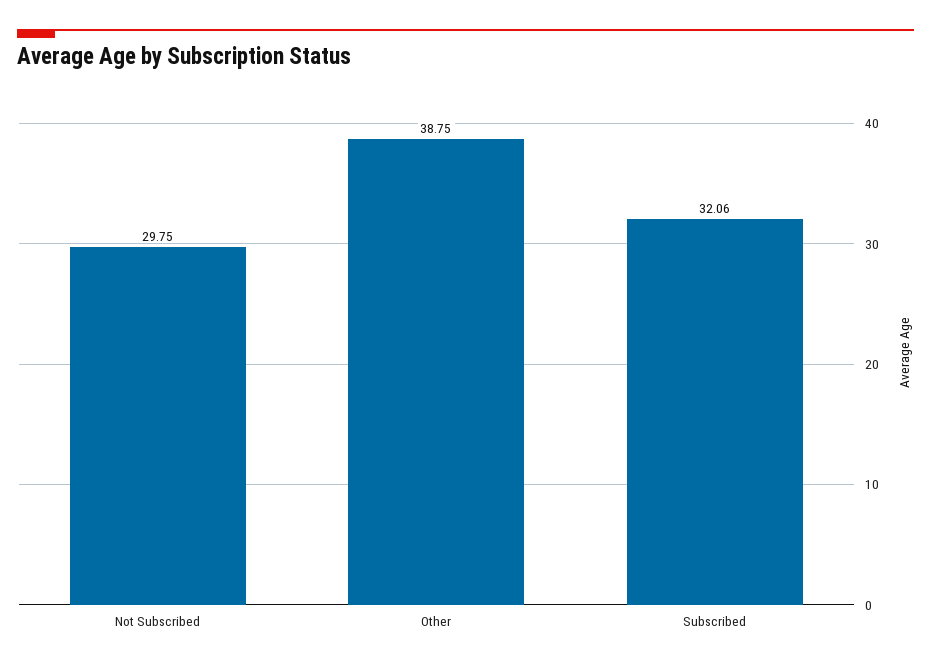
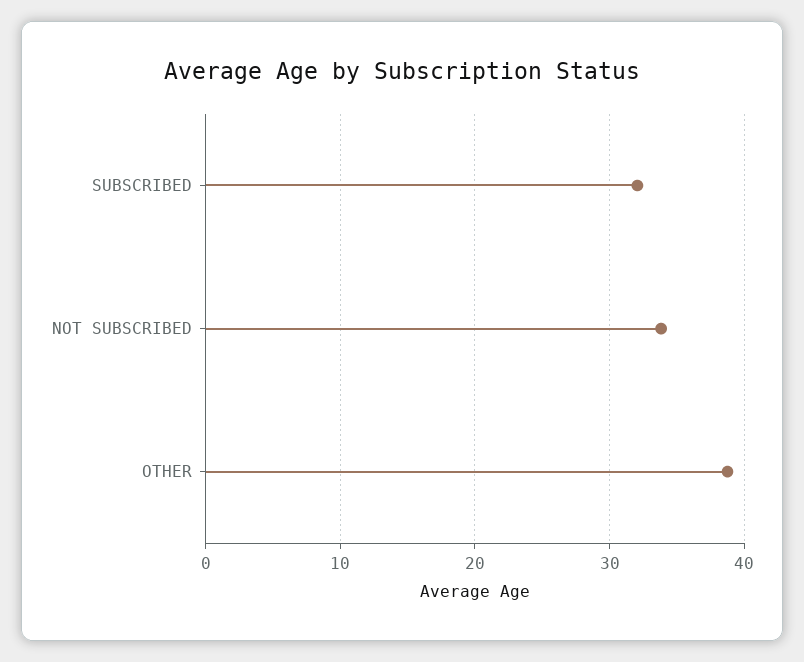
  {
-   "Not Subscribed": 29.75,
+   "Not Subscribed": 34,
    "Other": 38.75,
    "Subscribed": 32.06
  }

